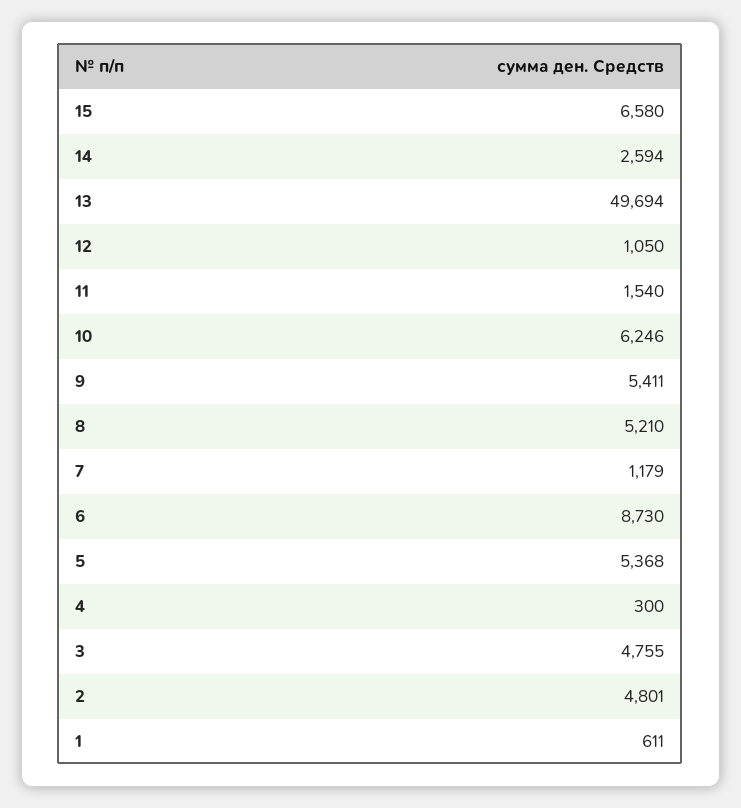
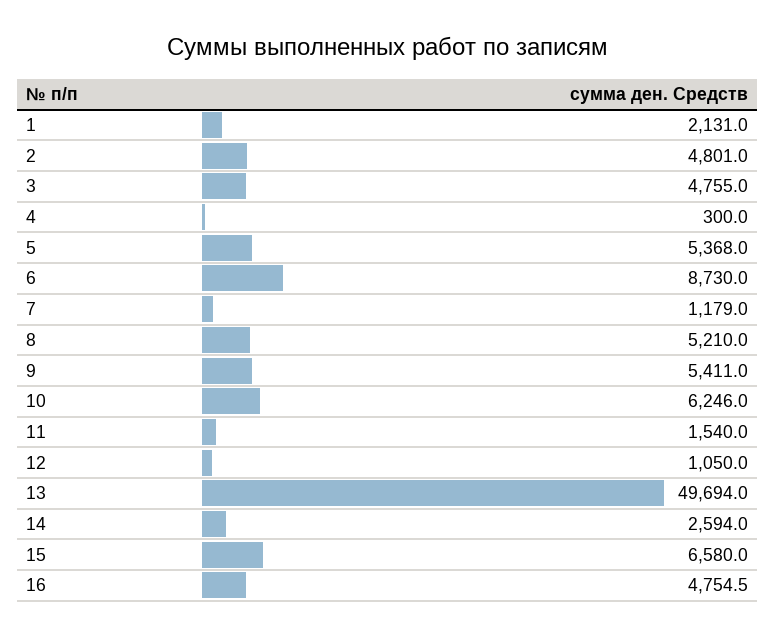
  {
    "15": 6580,
    "14": 2594,
    "13": 49694,
    "12": 1050,
    "11": 1540,
    "10": 6246,
    "9": 5411,
    "8": 5210,
    "7": 1179,
    "6": 8730,
    "5": 5368,
    "4": 300,
    "3": 4755,
    "2": 4801,
-   "1": 611
+   "1": 2131,
+   "16": 4754.5
  }

